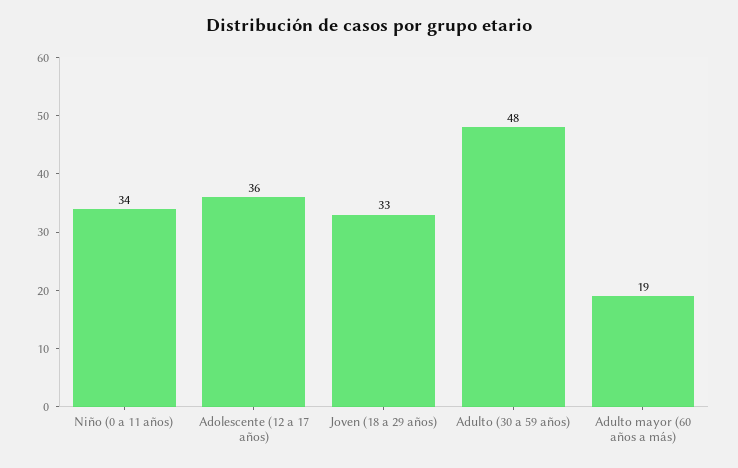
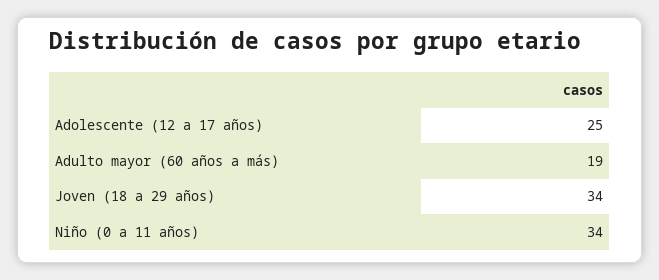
  {
    "Niño (0 a 11 años)": 34,
-   "Adolescente (12 a 17 años)": 36,
+   "Adolescente (12 a 17 años)": 25,
-   "Joven (18 a 29 años)": 33,
+   "Joven (18 a 29 años)": 34,
-   "Adulto (30 a 59 años)": 48,
    "Adulto mayor (60 años a más)": 19
  }

